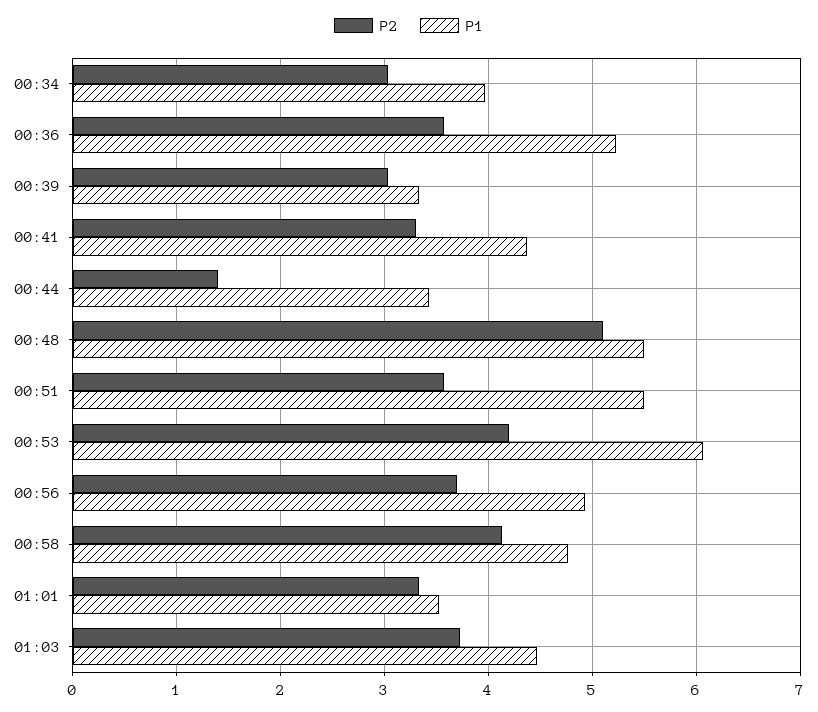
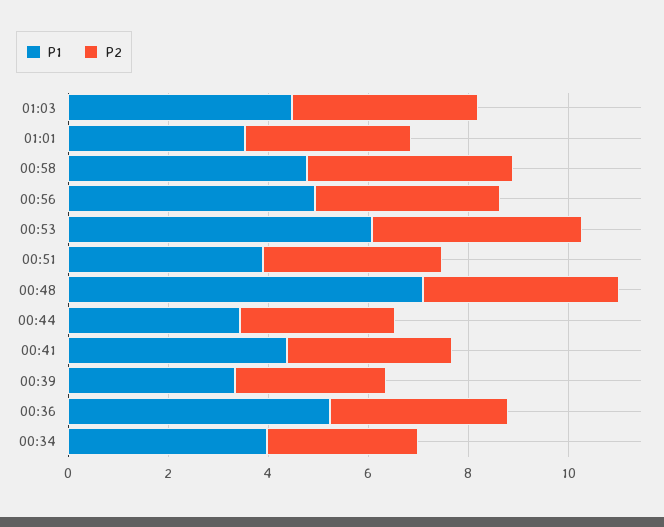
  {
    "P2": {
      "00:34": 3,
      "00:36": 3.6,
      "00:39": 3,
      "00:41": 3.3,
-     "00:44": 1.4,
+     "00:44": 3,
-     "00:48": 5.1,
+     "00:48": 4,
      "00:51": 3.6,
      "00:53": 4.2,
      "00:56": 3.7,
      "00:58": 4.1,
      "01:01": 3.3,
      "01:03": 3.7
    },
    "P1": {
      "00:34": 4,
      "00:36": 5.2,
      "00:39": 3.3,
      "00:41": 4.4,
      "00:44": 3.4,
-     "00:48": 5.5,
+     "00:48": 7,
-     "00:51": 5.5,
+     "00:51": 4,
      "00:53": 6.1,
      "00:56": 4.9,
      "00:58": 4.8,
      "01:01": 3.5,
      "01:03": 4.5
    }
  }

